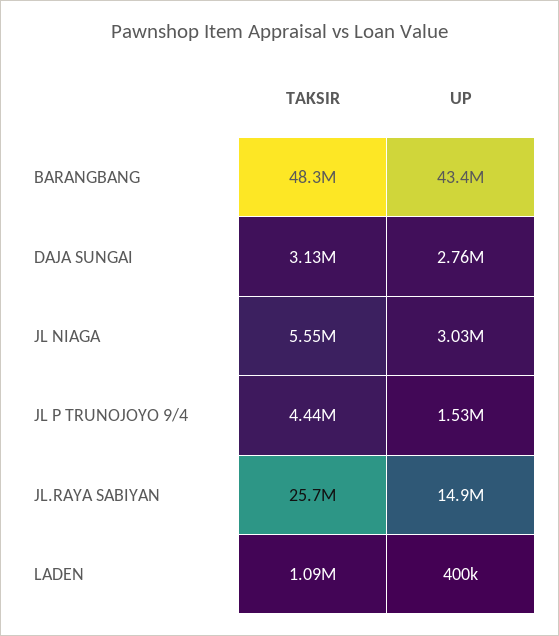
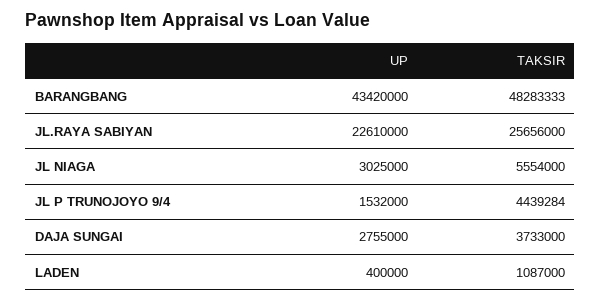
  {
    "TAKSIR": {
      "BARANGBANG": 48283333,
-     "DAJA SUNGAI": 3130000,
+     "DAJA SUNGAI": 3733000,
      "JL NIAGA": 5554000,
      "JL P TRUNOJOYO 9/4": 4439284,
      "JL.RAYA SABIYAN": 25656000,
      "LADEN": 1087000
    },
    "UP": {
      "BARANGBANG": 43420000,
      "DAJA SUNGAI": 2755000,
      "JL NIAGA": 3025000,
      "JL P TRUNOJOYO 9/4": 1532000,
-     "JL.RAYA SABIYAN": 14900000,
+     "JL.RAYA SABIYAN": 22610000,
      "LADEN": 400000
    }
  }

